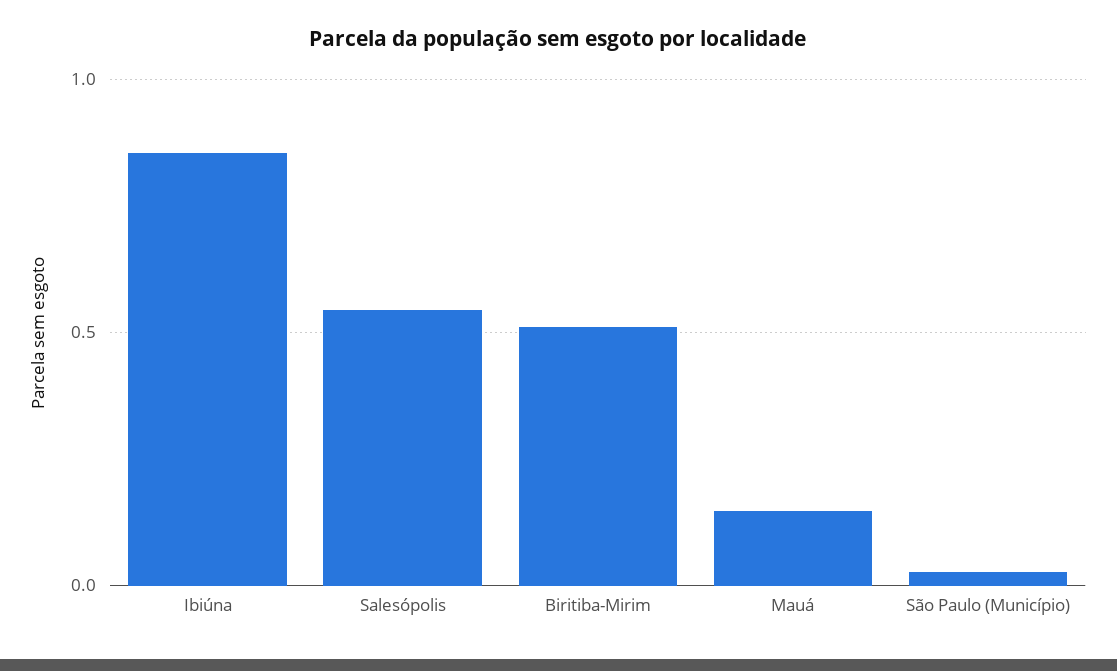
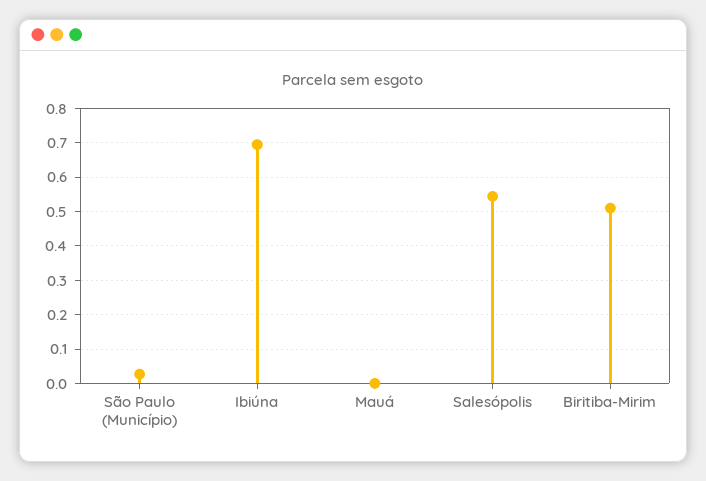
  {
-   "Ibiúna": 0.85,
+   "Ibiúna": 0.7,
    "Salesópolis": 0.54,
    "Biritiba-Mirim": 0.52,
-   "Mauá": 0.15,
+   "Mauá": 0,
    "São Paulo (Município)": 0.02
  }

